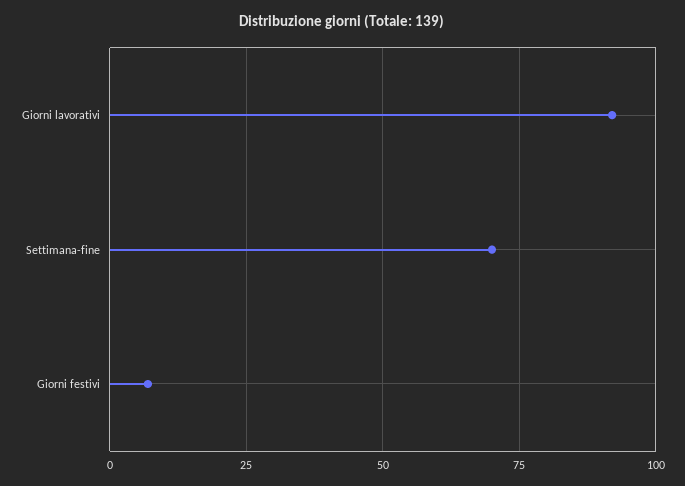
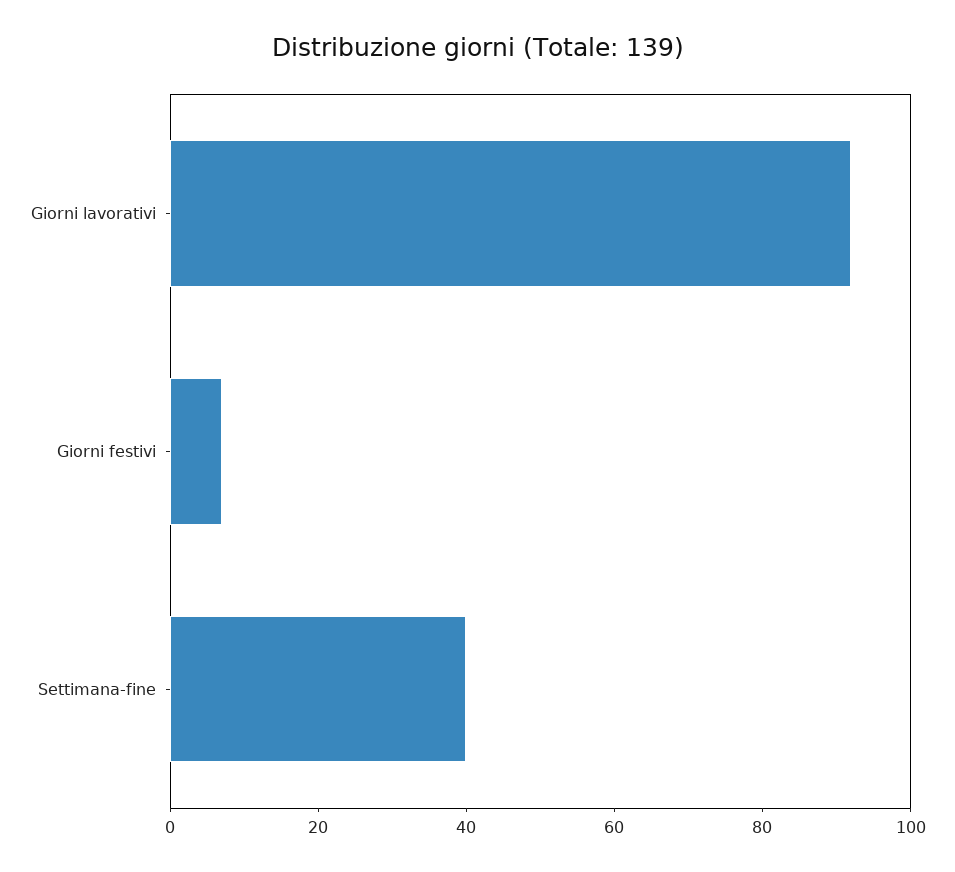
  {
    "Giorni lavorativi": 90,
-   "Settimana-fine": 70,
+   "Settimana-fine": 40,
    "Giorni festivi": 5
  }

